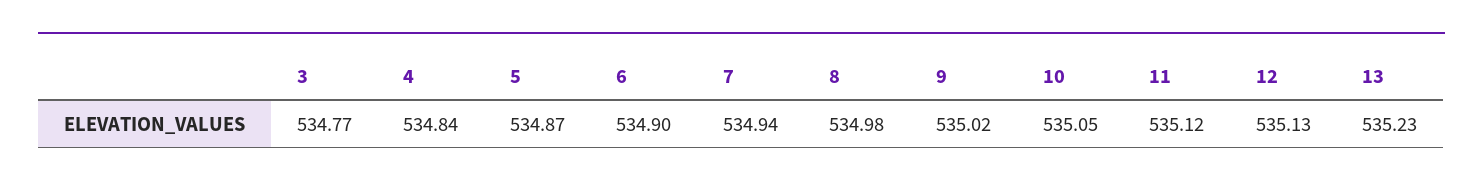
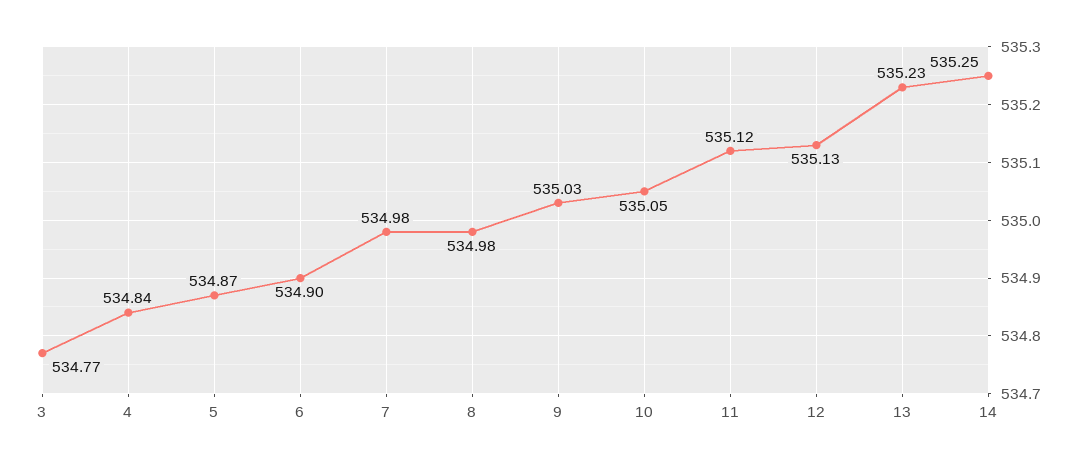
  {
    "3": 534.77,
    "4": 534.84,
    "5": 534.87,
    "6": 534.9,
-   "7": 534.94,
+   "7": 534.98,
    "8": 534.98,
-   "9": 535.02,
+   "9": 535.03,
    "10": 535.05,
    "11": 535.12,
    "12": 535.13,
-   "13": 535.23
+   "13": 535.23,
+   "14": 535.25
  }

